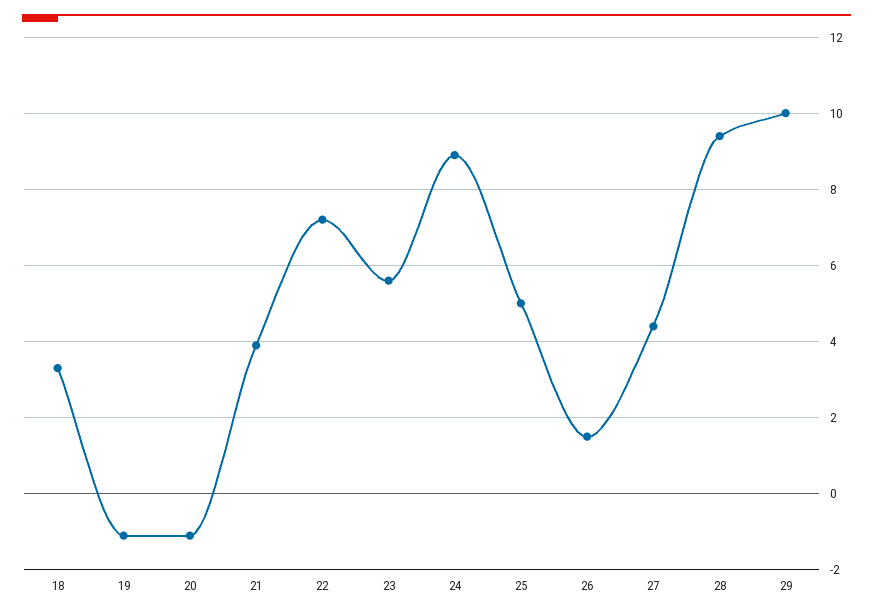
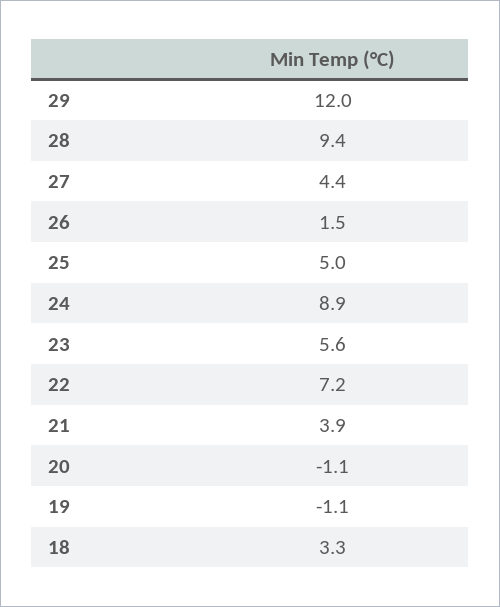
  {
    "18": 3.3,
    "19": -1.1,
    "20": -1.1,
    "21": 3.9,
    "22": 7.2,
    "23": 5.6,
    "24": 8.9,
    "25": 5,
    "26": 1.5,
    "27": 4.4,
    "28": 9.4,
-   "29": 10
+   "29": 12
  }

